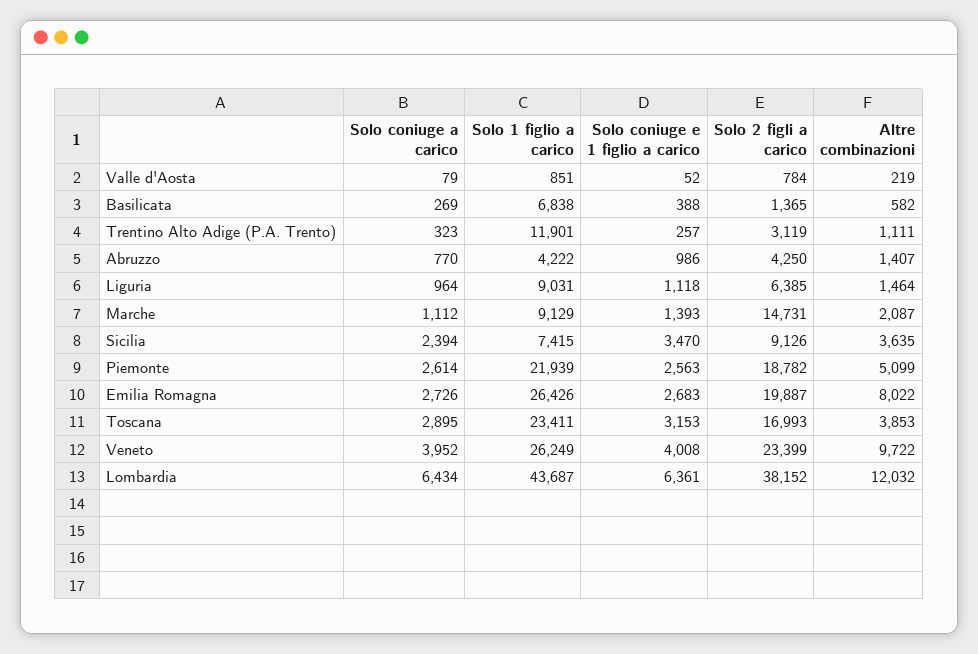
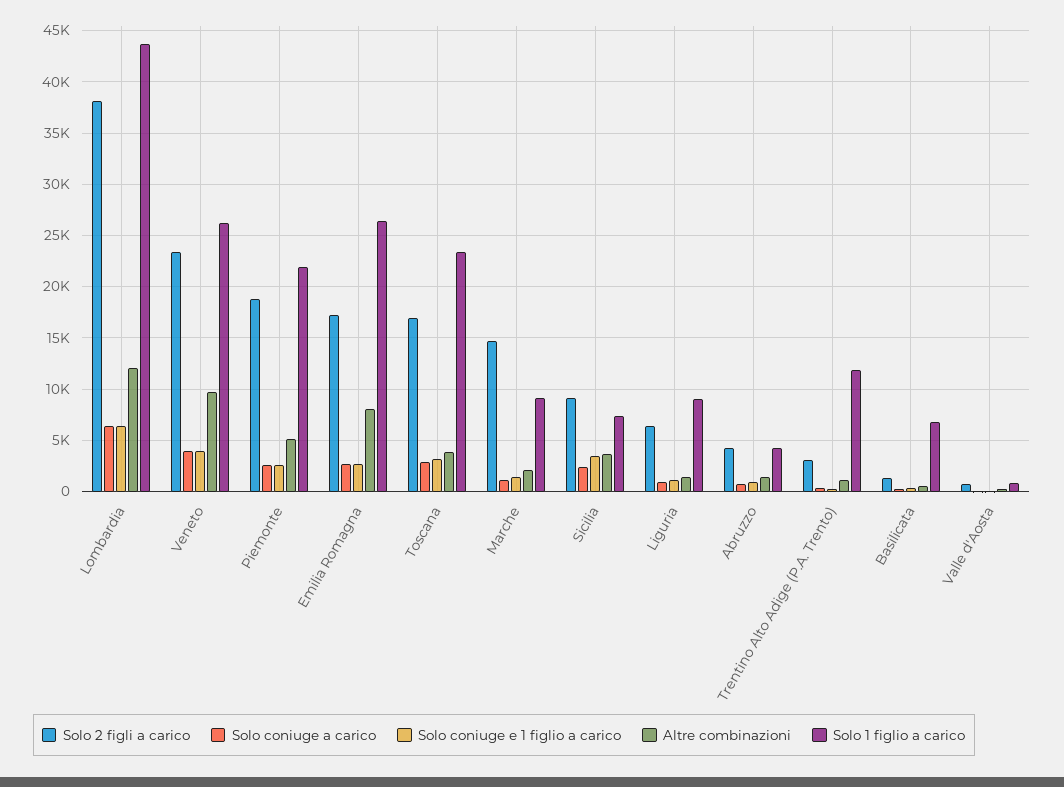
  {
    "Solo coniuge a carico": {
      "Valle d'Aosta": 79,
      "Basilicata": 269,
      "Trentino Alto Adige (P.A. Trento)": 323,
      "Abruzzo": 770,
      "Liguria": 964,
      "Marche": 1112,
      "Sicilia": 2394,
      "Piemonte": 2614,
      "Emilia Romagna": 2726,
      "Toscana": 2895,
      "Veneto": 3952,
      "Lombardia": 6434
    },
    "Solo 1 figlio a carico": {
      "Valle d'Aosta": 851,
      "Basilicata": 6838,
      "Trentino Alto Adige (P.A. Trento)": 11901,
      "Abruzzo": 4222,
      "Liguria": 9031,
      "Marche": 9129,
      "Sicilia": 7415,
      "Piemonte": 21939,
      "Emilia Romagna": 26426,
      "Toscana": 23411,
      "Veneto": 26249,
      "Lombardia": 43687
    },
    "Solo coniuge e 1 figlio a carico": {
      "Valle d'Aosta": 52,
      "Basilicata": 388,
      "Trentino Alto Adige (P.A. Trento)": 257,
      "Abruzzo": 986,
      "Liguria": 1118,
      "Marche": 1393,
      "Sicilia": 3470,
      "Piemonte": 2563,
      "Emilia Romagna": 2683,
      "Toscana": 3153,
      "Veneto": 4008,
      "Lombardia": 6361
    },
    "Solo 2 figli a carico": {
      "Valle d'Aosta": 784,
      "Basilicata": 1365,
      "Trentino Alto Adige (P.A. Trento)": 3119,
      "Abruzzo": 4250,
      "Liguria": 6385,
      "Marche": 14731,
      "Sicilia": 9126,
      "Piemonte": 18782,
-     "Emilia Romagna": 19887,
+     "Emilia Romagna": 17000,
      "Toscana": 16993,
      "Veneto": 23399,
      "Lombardia": 38152
    },
    "Altre combinazioni": {
      "Valle d'Aosta": 219,
      "Basilicata": 582,
      "Trentino Alto Adige (P.A. Trento)": 1111,
      "Abruzzo": 1407,
      "Liguria": 1464,
      "Marche": 2087,
      "Sicilia": 3635,
      "Piemonte": 5099,
      "Emilia Romagna": 8022,
      "Toscana": 3853,
      "Veneto": 9722,
      "Lombardia": 12032
    }
  }

